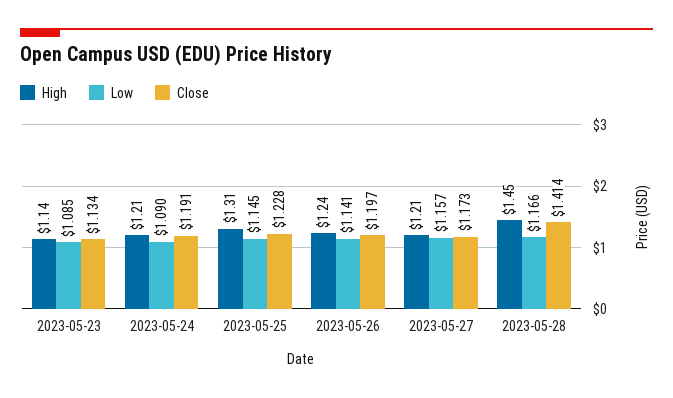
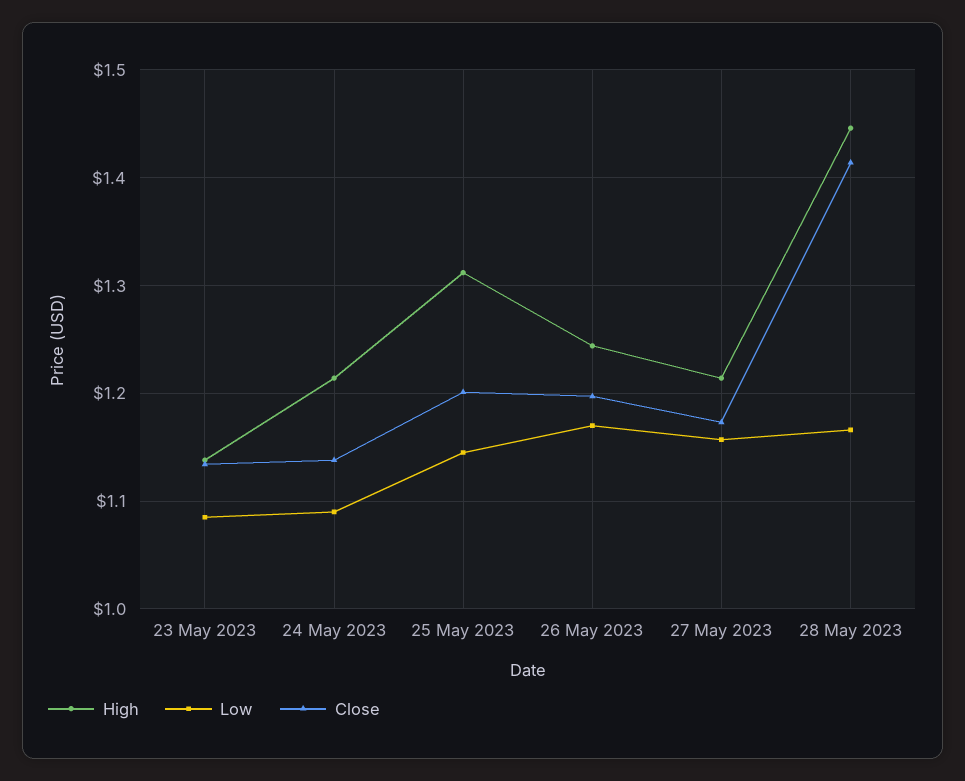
  {
    "High": {
      "2023-05-23": 1.14,
      "2023-05-24": 1.21,
      "2023-05-25": 1.31,
      "2023-05-26": 1.24,
      "2023-05-27": 1.21,
      "2023-05-28": 1.45
    },
    "Low": {
      "2023-05-23": 1.085,
      "2023-05-24": 1.09,
      "2023-05-25": 1.145,
-     "2023-05-26": 1.141,
+     "2023-05-26": 1.17,
      "2023-05-27": 1.157,
      "2023-05-28": 1.166
    },
    "Close": {
      "2023-05-23": 1.134,
-     "2023-05-24": 1.191,
+     "2023-05-24": 1.14,
-     "2023-05-25": 1.228,
+     "2023-05-25": 1.2,
      "2023-05-26": 1.197,
      "2023-05-27": 1.173,
      "2023-05-28": 1.414
    }
  }

